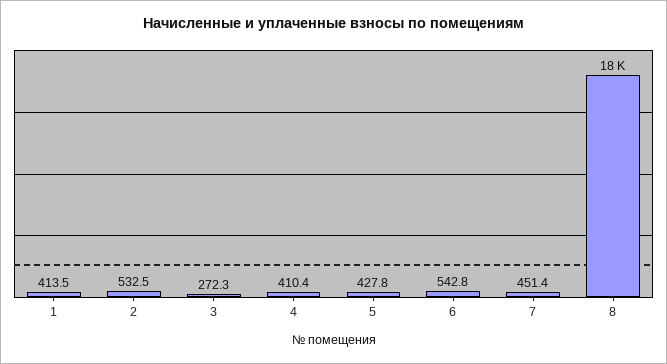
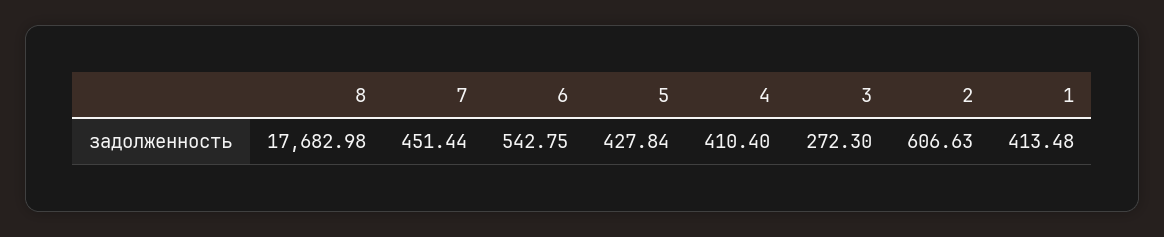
  {
    "1": 413.48,
-   "2": 532.5,
+   "2": 606.63,
    "3": 272.3,
    "4": 410.4,
    "5": 427.84,
    "6": 542.75,
    "7": 451.44,
    "8": 17682.98
  }

